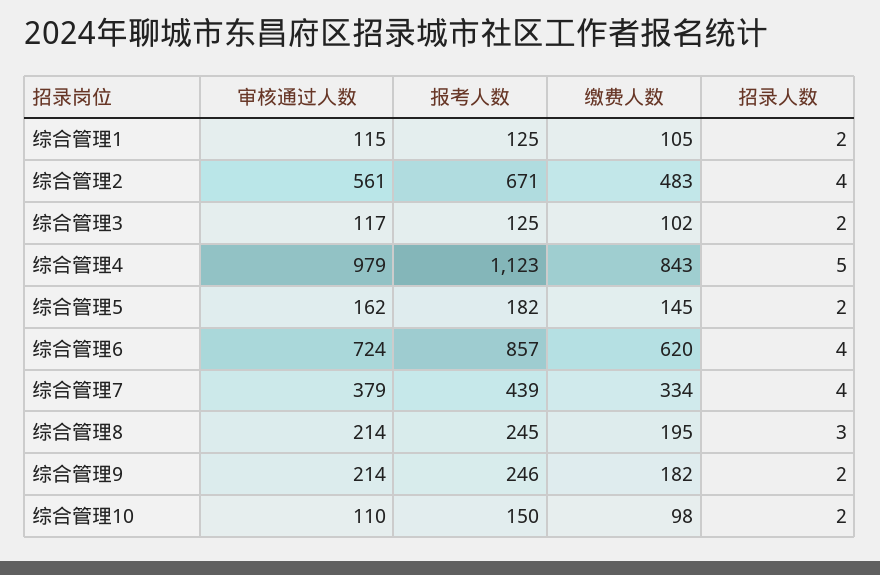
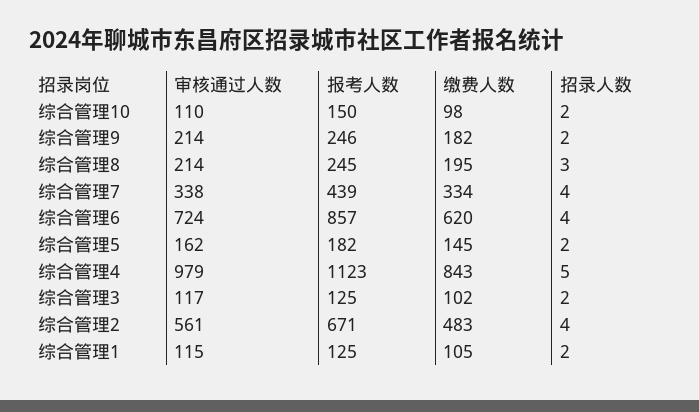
  {
    "审核通过人数": {
      "综合管理1": 115,
      "综合管理2": 561,
      "综合管理3": 117,
      "综合管理4": 979,
      "综合管理5": 162,
      "综合管理6": 724,
-     "综合管理7": 379,
+     "综合管理7": 338,
      "综合管理8": 214,
      "综合管理9": 214,
      "综合管理10": 110
    },
    "报考人数": {
      "综合管理1": 125,
      "综合管理2": 671,
      "综合管理3": 125,
      "综合管理4": 1123,
      "综合管理5": 182,
      "综合管理6": 857,
      "综合管理7": 439,
      "综合管理8": 245,
      "综合管理9": 246,
      "综合管理10": 150
    },
    "缴费人数": {
      "综合管理1": 105,
      "综合管理2": 483,
      "综合管理3": 102,
      "综合管理4": 843,
      "综合管理5": 145,
      "综合管理6": 620,
      "综合管理7": 334,
      "综合管理8": 195,
      "综合管理9": 182,
      "综合管理10": 98
    },
    "招录人数": {
      "综合管理1": 2,
      "综合管理2": 4,
      "综合管理3": 2,
      "综合管理4": 5,
      "综合管理5": 2,
      "综合管理6": 4,
      "综合管理7": 4,
      "综合管理8": 3,
      "综合管理9": 2,
      "综合管理10": 2
    }
  }

